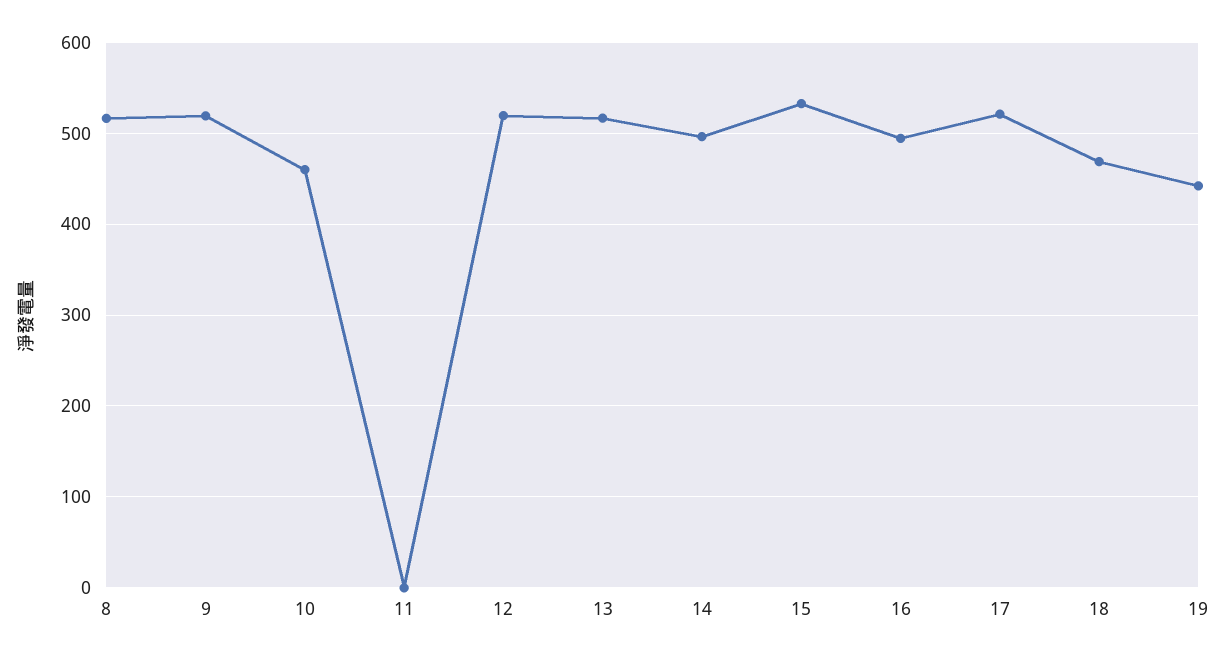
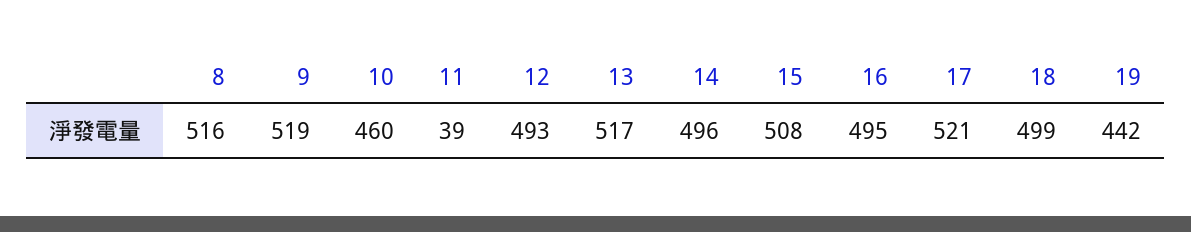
  {
    "8": 516,
    "9": 519,
    "10": 460,
-   "11": 0,
+   "11": 39,
-   "12": 520,
+   "12": 493,
    "13": 517,
    "14": 496,
-   "15": 530,
+   "15": 508,
    "16": 495,
    "17": 521,
-   "18": 470,
+   "18": 499,
    "19": 442
  }

